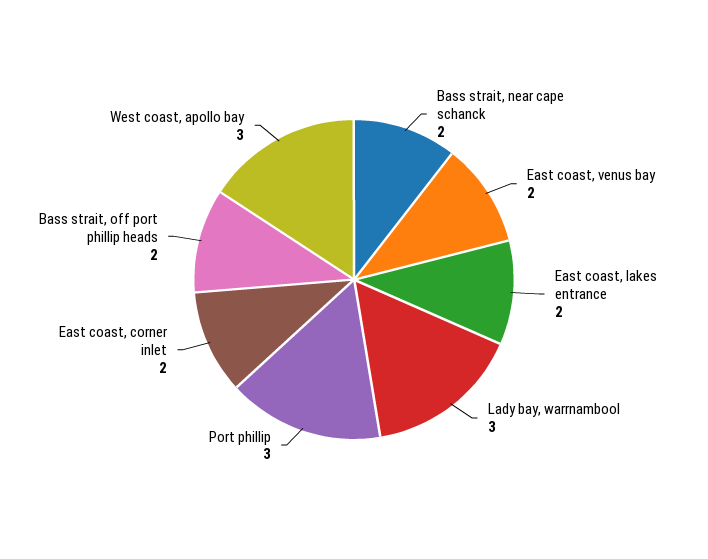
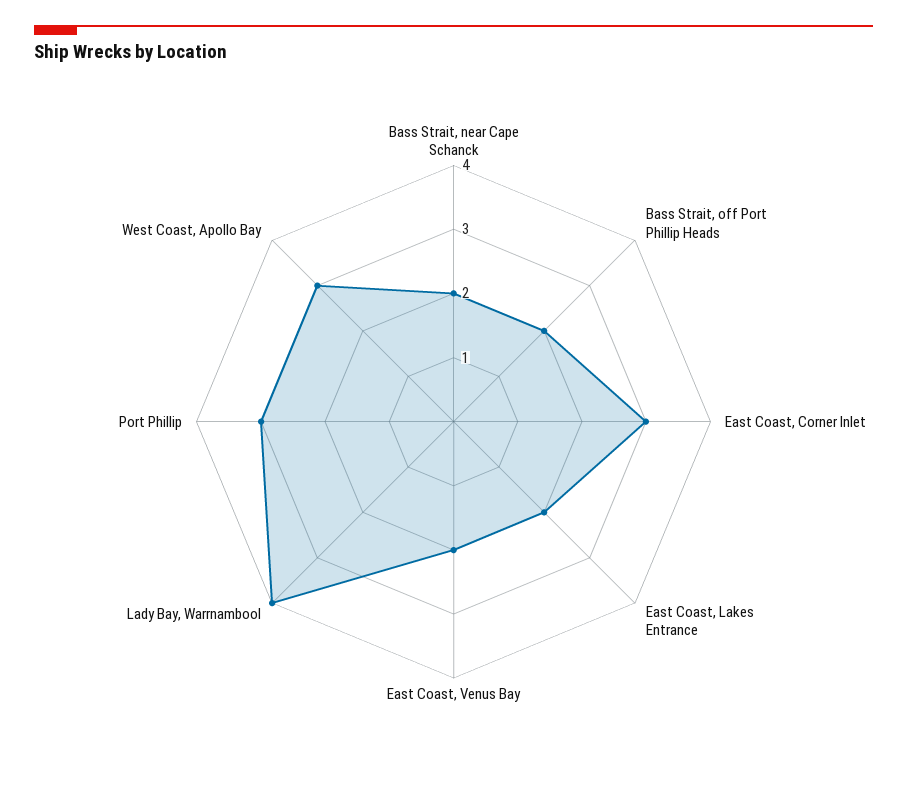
  {
    "Bass strait, near cape schanck": 2,
    "East coast, venus bay": 2,
    "East coast, lakes entrance": 2,
-   "Lady bay, warrnambool": 3,
+   "Lady bay, warrnambool": 4,
    "Port phillip": 3,
-   "East coast, corner inlet": 2,
+   "East coast, corner inlet": 3,
    "Bass strait, off port phillip heads": 2,
    "West coast, apollo bay": 3
  }

